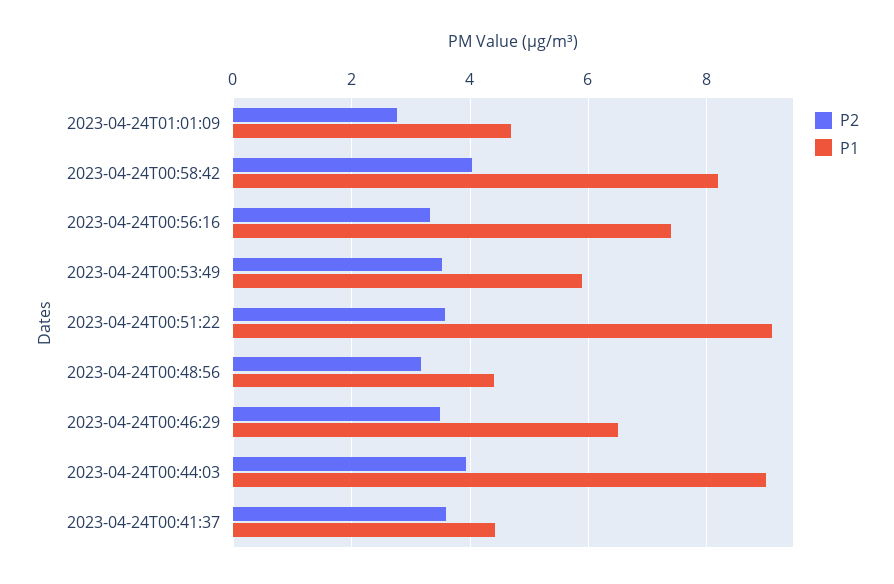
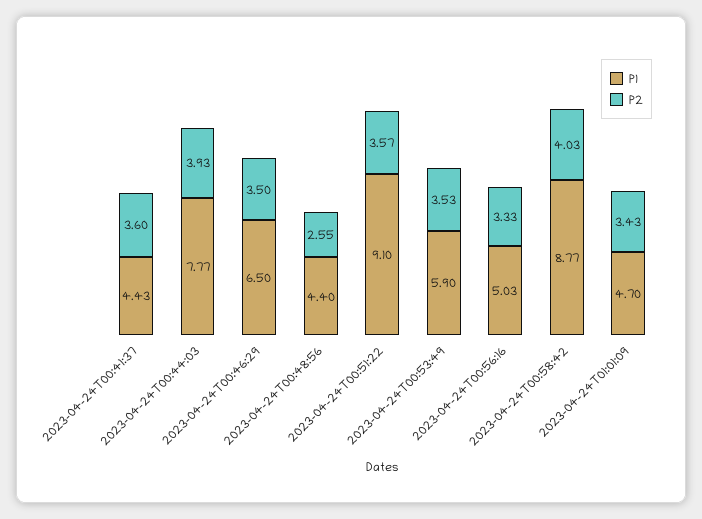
  {
    "P2": {
-     "2023-04-24T01:01:09": 2.8,
+     "2023-04-24T01:01:09": 3.43,
      "2023-04-24T00:58:42": 4.03,
      "2023-04-24T00:56:16": 3.33,
      "2023-04-24T00:53:49": 3.53,
      "2023-04-24T00:51:22": 3.57,
-     "2023-04-24T00:48:56": 3.2,
+     "2023-04-24T00:48:56": 2.55,
      "2023-04-24T00:46:29": 3.5,
      "2023-04-24T00:44:03": 3.93,
      "2023-04-24T00:41:37": 3.6
    },
    "P1": {
      "2023-04-24T01:01:09": 4.7,
-     "2023-04-24T00:58:42": 8.2,
+     "2023-04-24T00:58:42": 8.77,
-     "2023-04-24T00:56:16": 7.4,
+     "2023-04-24T00:56:16": 5.03,
      "2023-04-24T00:53:49": 5.9,
      "2023-04-24T00:51:22": 9.1,
      "2023-04-24T00:48:56": 4.4,
      "2023-04-24T00:46:29": 6.5,
-     "2023-04-24T00:44:03": 9,
+     "2023-04-24T00:44:03": 7.77,
      "2023-04-24T00:41:37": 4.43
    }
  }

